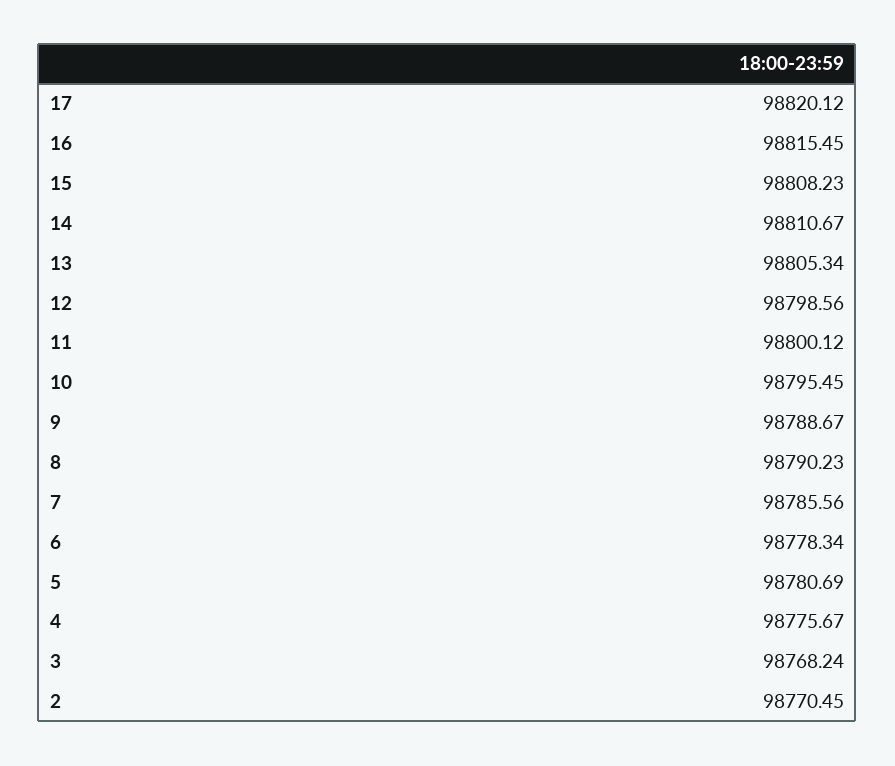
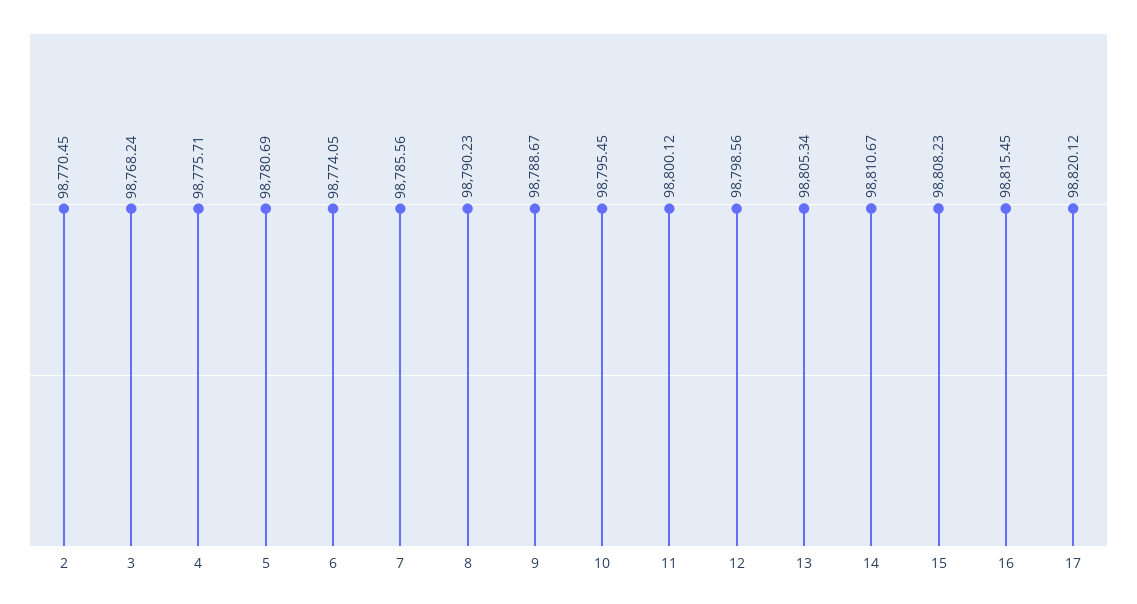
  {
    "17": 98820.12,
    "16": 98815.45,
    "15": 98808.23,
    "14": 98810.67,
    "13": 98805.34,
    "12": 98798.56,
    "11": 98800.12,
    "10": 98795.45,
    "9": 98788.67,
    "8": 98790.23,
    "7": 98785.56,
-   "6": 98778.34,
+   "6": 98774.05,
    "5": 98780.69,
-   "4": 98775.67,
+   "4": 98775.71,
    "3": 98768.24,
    "2": 98770.45
  }

